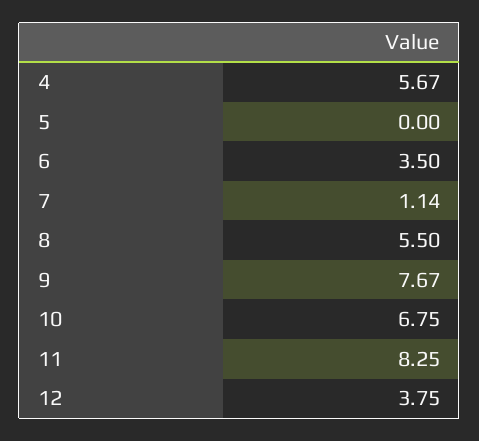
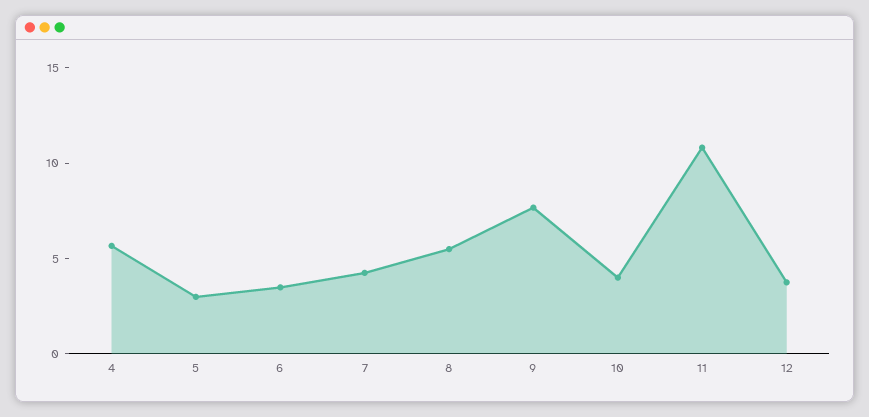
  {
    "4": 5.67,
-   "5": 0,
+   "5": 3,
    "6": 3.5,
-   "7": 1.14,
+   "7": 4,
    "8": 5.5,
    "9": 7.67,
-   "10": 6.75,
+   "10": 4,
-   "11": 8.25,
+   "11": 11,
    "12": 3.75
  }

